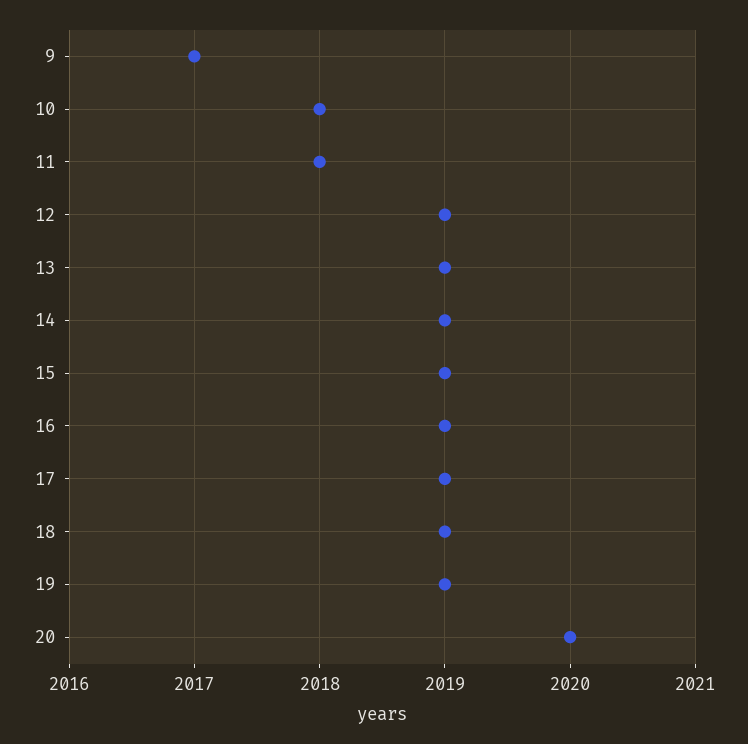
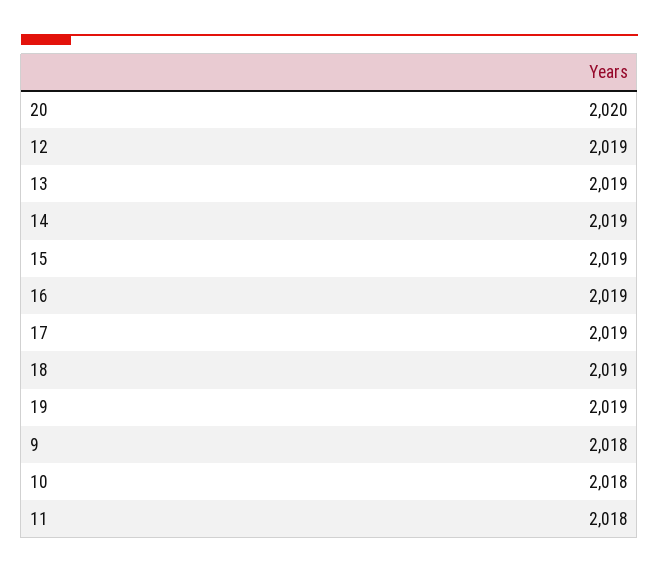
  {
-   "9": 2017,
+   "9": 2018,
    "10": 2018,
    "11": 2018,
    "12": 2019,
    "13": 2019,
    "14": 2019,
    "15": 2019,
    "16": 2019,
    "17": 2019,
    "18": 2019,
    "19": 2019,
    "20": 2020
  }

